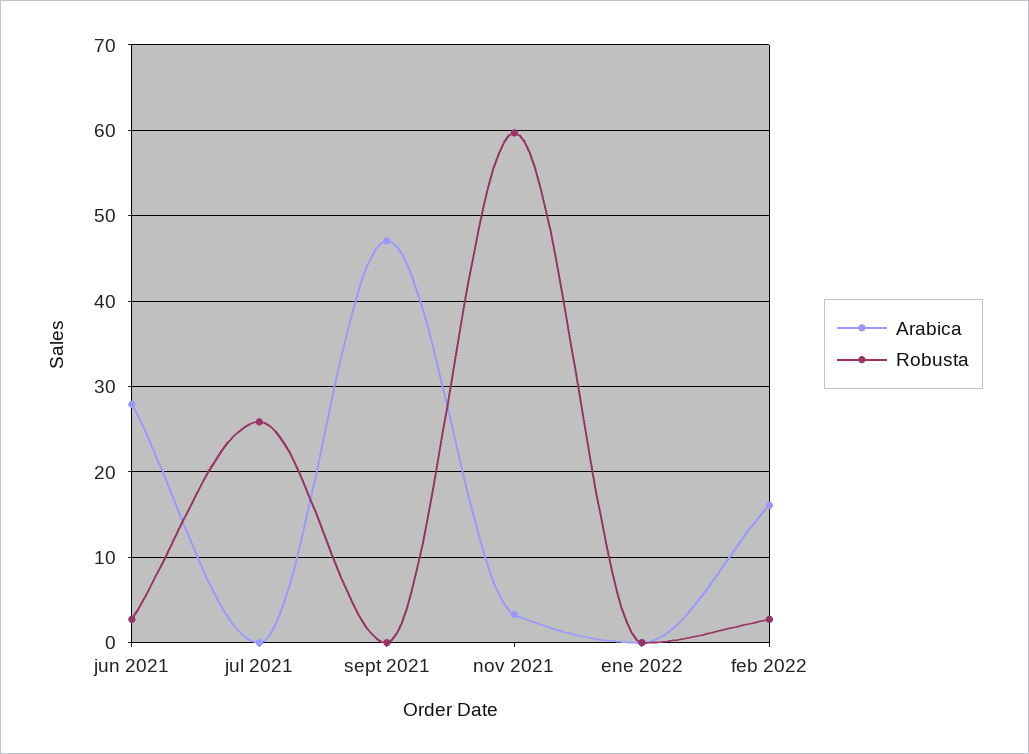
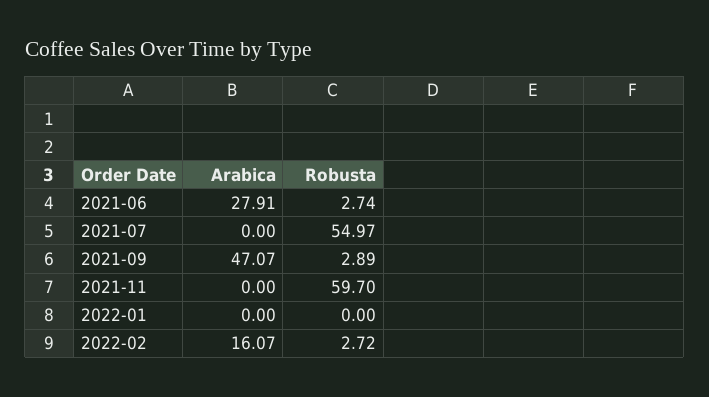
  {
    "Arabica": {
      "jun 2021": 27.91,
      "jul 2021": 0,
      "sept 2021": 47.07,
-     "nov 2021": 3,
+     "nov 2021": 0,
      "ene 2022": 0,
      "feb 2022": 16.07
    },
    "Robusta": {
      "jun 2021": 2.74,
-     "jul 2021": 26,
+     "jul 2021": 54.97,
-     "sept 2021": 0,
+     "sept 2021": 2.89,
      "nov 2021": 59.7,
      "ene 2022": 0,
      "feb 2022": 2.72
    }
  }

